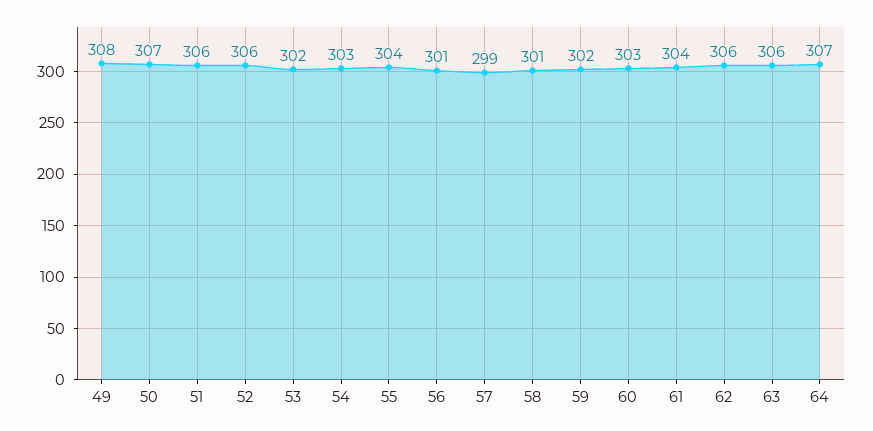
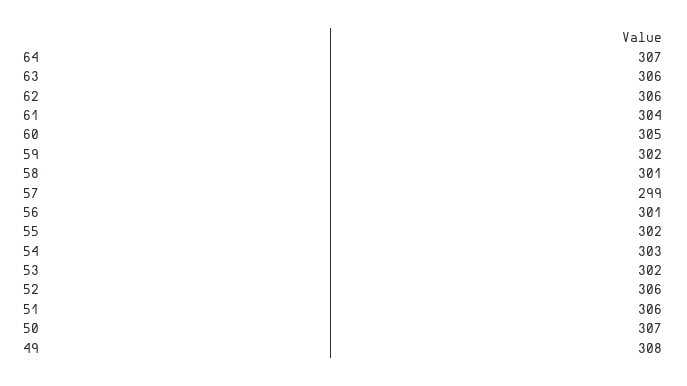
  {
    "49": 308,
    "50": 307,
    "51": 306,
    "52": 306,
    "53": 302,
    "54": 303,
-   "55": 304,
+   "55": 302,
    "56": 301,
    "57": 299,
    "58": 301,
    "59": 302,
-   "60": 303,
+   "60": 305,
    "61": 304,
    "62": 306,
    "63": 306,
    "64": 307
  }

